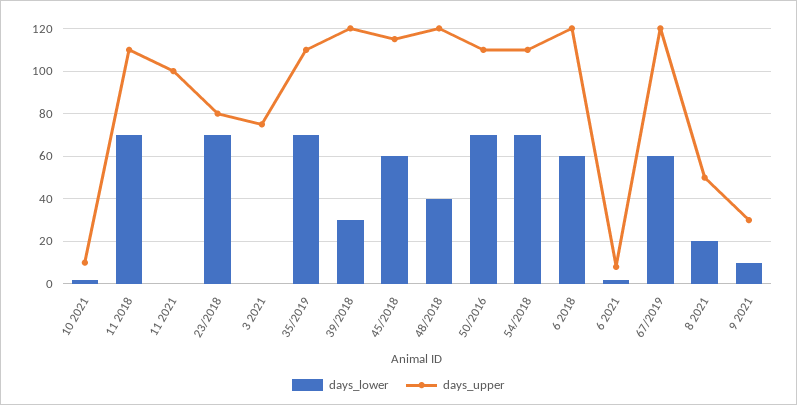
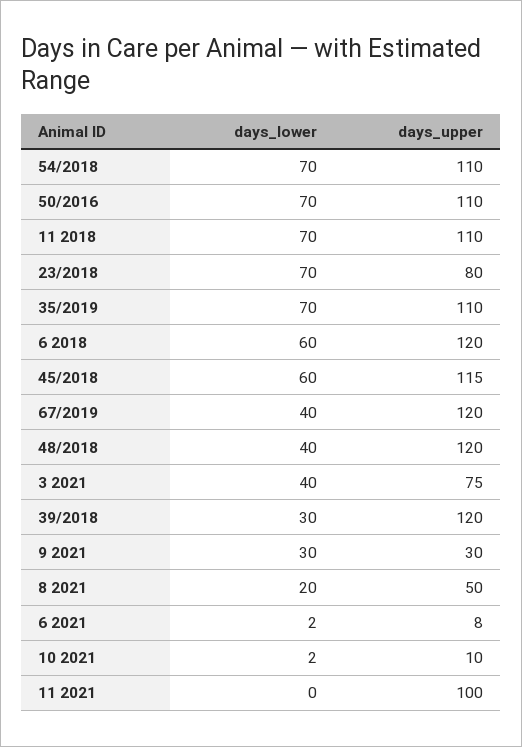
  {
    "days_lower": {
      "10 2021": 2,
      "11 2018": 70,
      "11 2021": 0,
      "23/2018": 70,
-     "3 2021": 0,
+     "3 2021": 40,
      "35/2019": 70,
      "39/2018": 30,
      "45/2018": 60,
      "48/2018": 40,
      "50/2016": 70,
      "54/2018": 70,
      "6 2018": 60,
      "6 2021": 2,
-     "67/2019": 60,
+     "67/2019": 40,
      "8 2021": 20,
-     "9 2021": 10
+     "9 2021": 30
    },
    "days_upper": {
      "10 2021": 10,
      "11 2018": 110,
      "11 2021": 100,
      "23/2018": 80,
      "3 2021": 75,
      "35/2019": 110,
      "39/2018": 120,
      "45/2018": 115,
      "48/2018": 120,
      "50/2016": 110,
      "54/2018": 110,
      "6 2018": 120,
      "6 2021": 8,
      "67/2019": 120,
      "8 2021": 50,
      "9 2021": 30
    }
  }

